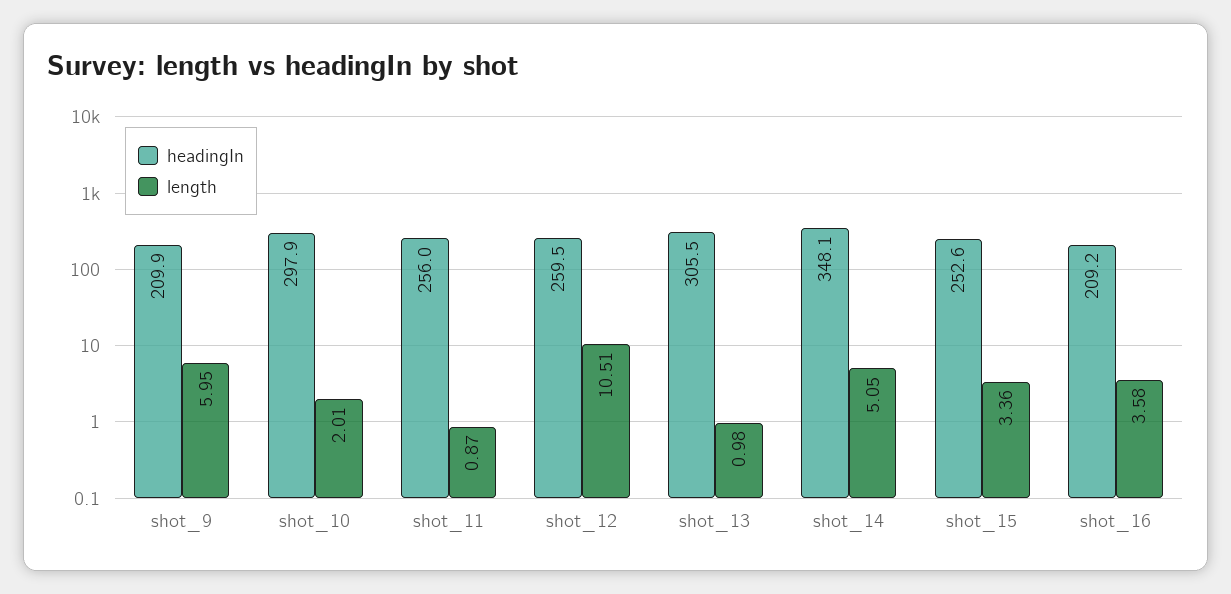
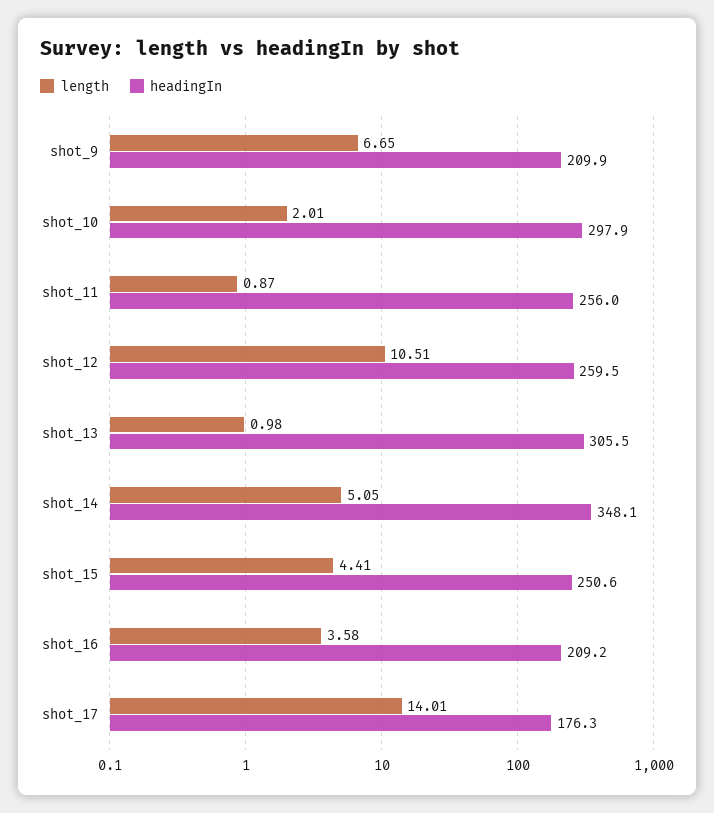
  {
    "headingIn": {
      "shot_9": 209.9,
      "shot_10": 297.9,
      "shot_11": 256,
      "shot_12": 259.5,
      "shot_13": 305.5,
      "shot_14": 348.1,
-     "shot_15": 252.6,
+     "shot_15": 250.6,
-     "shot_16": 209.2
+     "shot_16": 209.2,
+     "shot_17": 176.3
    },
    "length": {
-     "shot_9": 5.95,
+     "shot_9": 6.65,
      "shot_10": 2.01,
      "shot_11": 0.87,
      "shot_12": 10.51,
      "shot_13": 0.98,
      "shot_14": 5.05,
-     "shot_15": 3.36,
+     "shot_15": 4.41,
-     "shot_16": 3.58
+     "shot_16": 3.58,
+     "shot_17": 14.01
    }
  }

